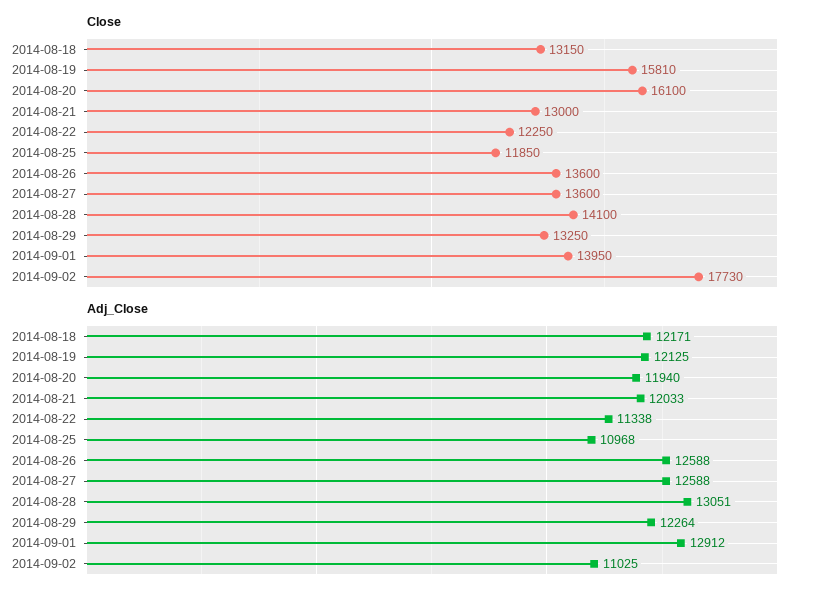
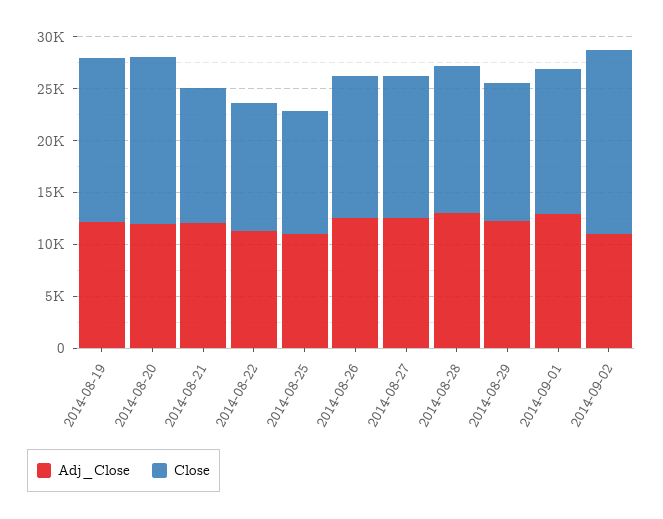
  {
    "Close": {
-     "2014-08-18": 13150,
      "2014-08-19": 15810,
      "2014-08-20": 16100,
      "2014-08-21": 13000,
      "2014-08-22": 12250,
      "2014-08-25": 11850,
      "2014-08-26": 13600,
      "2014-08-27": 13600,
      "2014-08-28": 14100,
      "2014-08-29": 13250,
      "2014-09-01": 13950,
      "2014-09-02": 17730
    },
    "Adj_Close": {
-     "2014-08-18": 12171,
      "2014-08-19": 12125,
      "2014-08-20": 11940,
      "2014-08-21": 12033,
      "2014-08-22": 11338,
      "2014-08-25": 10968,
      "2014-08-26": 12588,
      "2014-08-27": 12588,
      "2014-08-28": 13051,
      "2014-08-29": 12264,
      "2014-09-01": 12912,
      "2014-09-02": 11025
    }
  }

